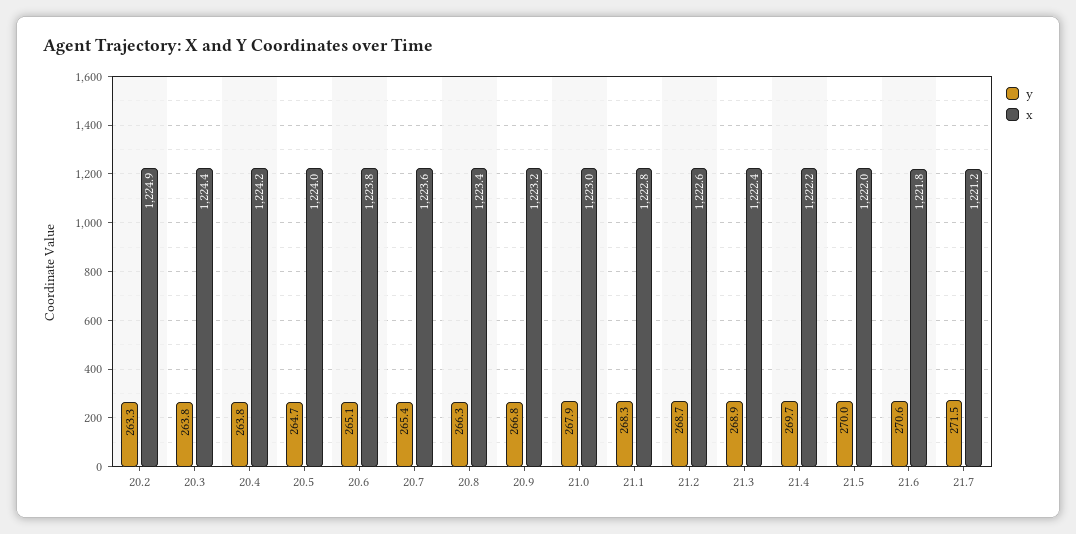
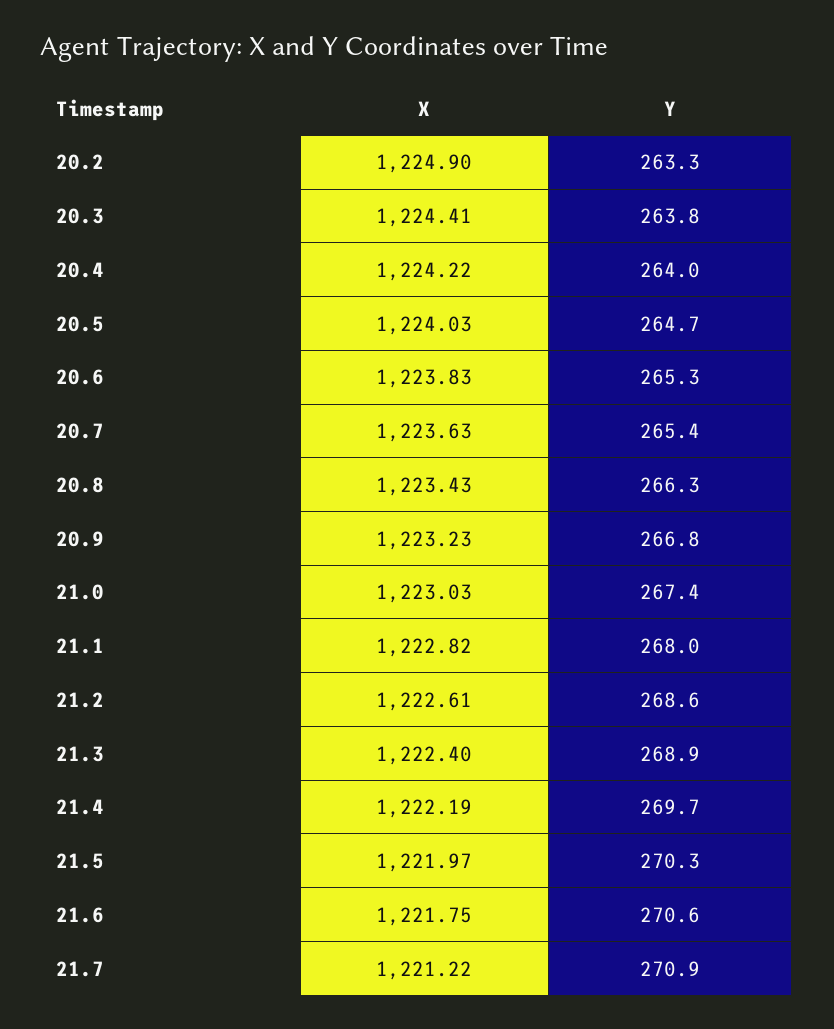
  {
    "y": {
      "20.2": 263.3,
      "20.3": 263.8,
-     "20.4": 263.8,
+     "20.4": 264,
      "20.5": 264.7,
-     "20.6": 265.1,
+     "20.6": 265.3,
      "20.7": 265.4,
      "20.8": 266.3,
      "20.9": 266.8,
-     "21.0": 267.9,
+     "21.0": 267.4,
-     "21.1": 268.3,
+     "21.1": 268,
-     "21.2": 268.7,
+     "21.2": 268.6,
      "21.3": 268.9,
      "21.4": 269.7,
-     "21.5": 270,
+     "21.5": 270.3,
      "21.6": 270.6,
-     "21.7": 271.5
+     "21.7": 270.9
    },
    "x": {
      "20.2": 1224.9,
      "20.3": 1224.41,
      "20.4": 1224.22,
      "20.5": 1224.03,
      "20.6": 1223.83,
      "20.7": 1223.63,
      "20.8": 1223.43,
      "20.9": 1223.23,
      "21.0": 1223.03,
      "21.1": 1222.82,
      "21.2": 1222.61,
      "21.3": 1222.4,
      "21.4": 1222.19,
      "21.5": 1221.97,
      "21.6": 1221.75,
      "21.7": 1221.22
    }
  }

